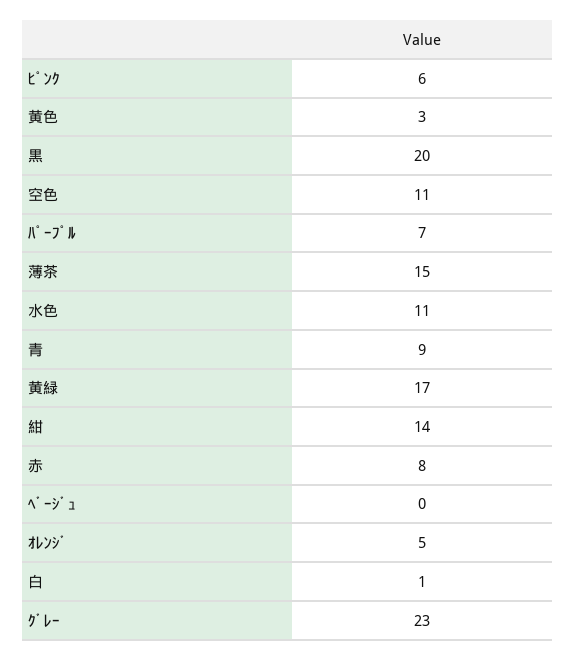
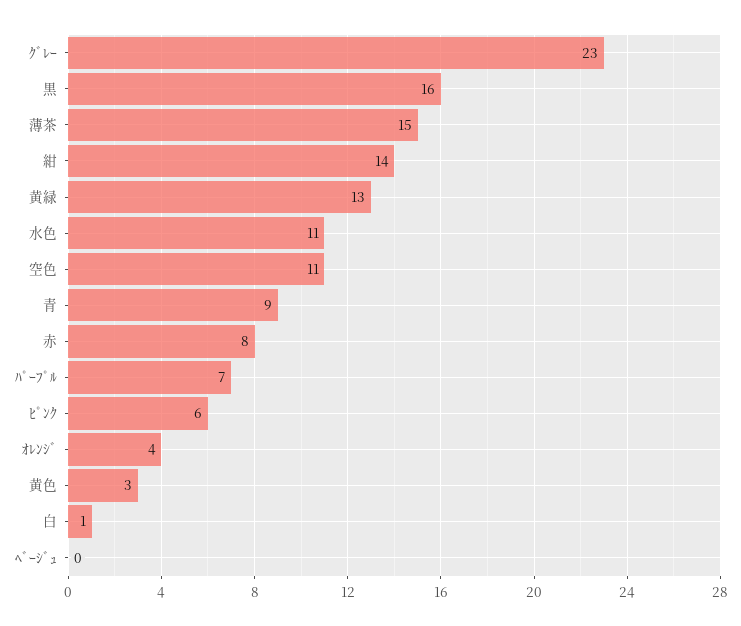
  {
    "ﾋﾟﾝｸ": 6,
    "黄色": 3,
-   "黒": 20,
+   "黒": 16,
    "空色": 11,
    "ﾊﾟｰﾌﾟﾙ": 7,
    "薄茶": 15,
    "水色": 11,
    "青": 9,
-   "黄緑": 17,
+   "黄緑": 13,
    "紺": 14,
    "赤": 8,
    "ﾍﾞｰｼﾞｭ": 0,
-   "ｵﾚﾝｼﾞ": 5,
+   "ｵﾚﾝｼﾞ": 4,
    "白": 1,
    "ｸﾞﾚｰ": 23
  }

